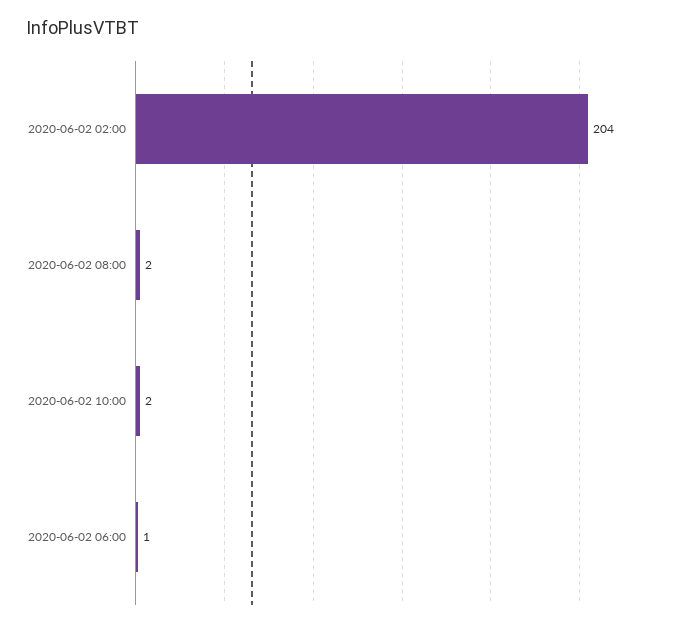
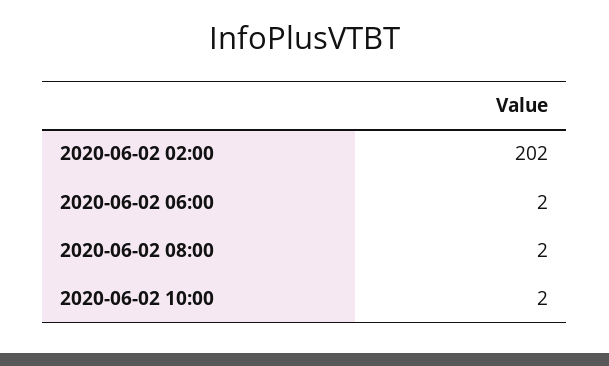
  {
-   "2020-06-02 02:00": 204,
+   "2020-06-02 02:00": 202,
    "2020-06-02 08:00": 2,
    "2020-06-02 10:00": 2,
-   "2020-06-02 06:00": 1
+   "2020-06-02 06:00": 2
  }

